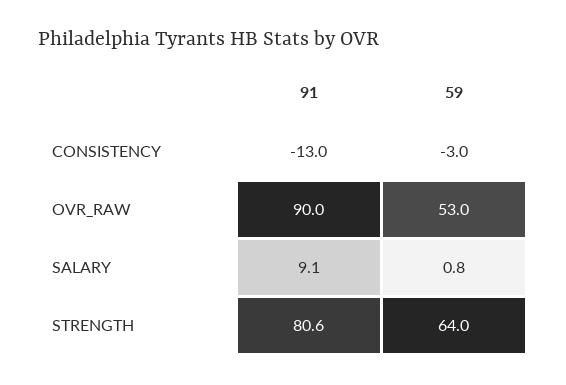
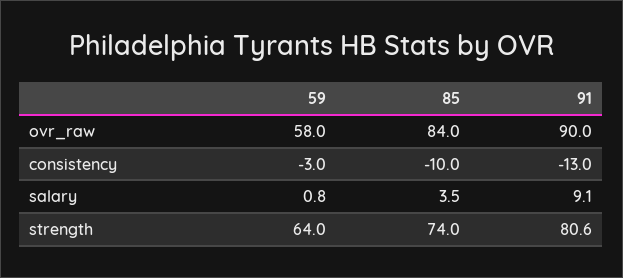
  {
    "91": {
      "CONSISTENCY": -13,
      "OVR_RAW": 90,
      "SALARY": 9.1,
      "STRENGTH": 80.6
    },
    "59": {
      "CONSISTENCY": -3,
-     "OVR_RAW": 53,
+     "OVR_RAW": 58,
      "SALARY": 0.8,
      "STRENGTH": 64
-   }
+   },
+   "85": {
+     "OVR_RAW": 84,
+     "CONSISTENCY": -10,
+     "SALARY": 3.5,
+     "STRENGTH": 74
+   }
  }

